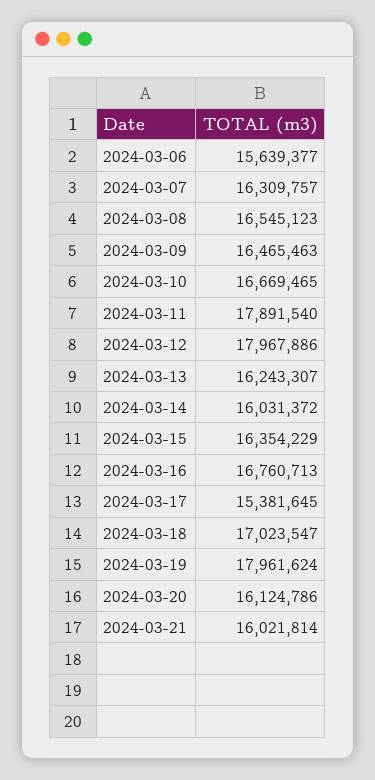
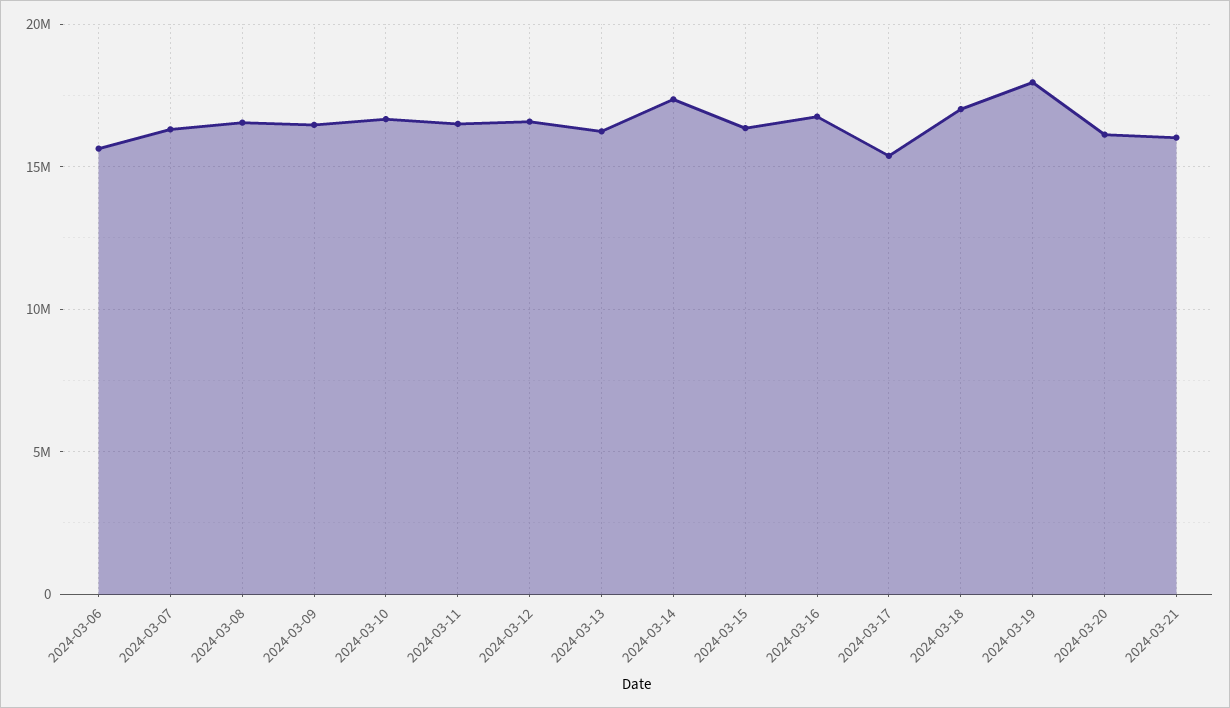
  {
    "2024-03-06": 15639377,
    "2024-03-07": 16309757,
    "2024-03-08": 16545123,
    "2024-03-09": 16465463,
    "2024-03-10": 16669465,
-   "2024-03-11": 17891540,
+   "2024-03-11": 16500000,
-   "2024-03-12": 17967886,
+   "2024-03-12": 16500000,
    "2024-03-13": 16243307,
-   "2024-03-14": 16031372,
+   "2024-03-14": 17500000,
    "2024-03-15": 16354229,
    "2024-03-16": 16760713,
    "2024-03-17": 15381645,
    "2024-03-18": 17023547,
    "2024-03-19": 17961624,
    "2024-03-20": 16124786,
    "2024-03-21": 16021814
  }

